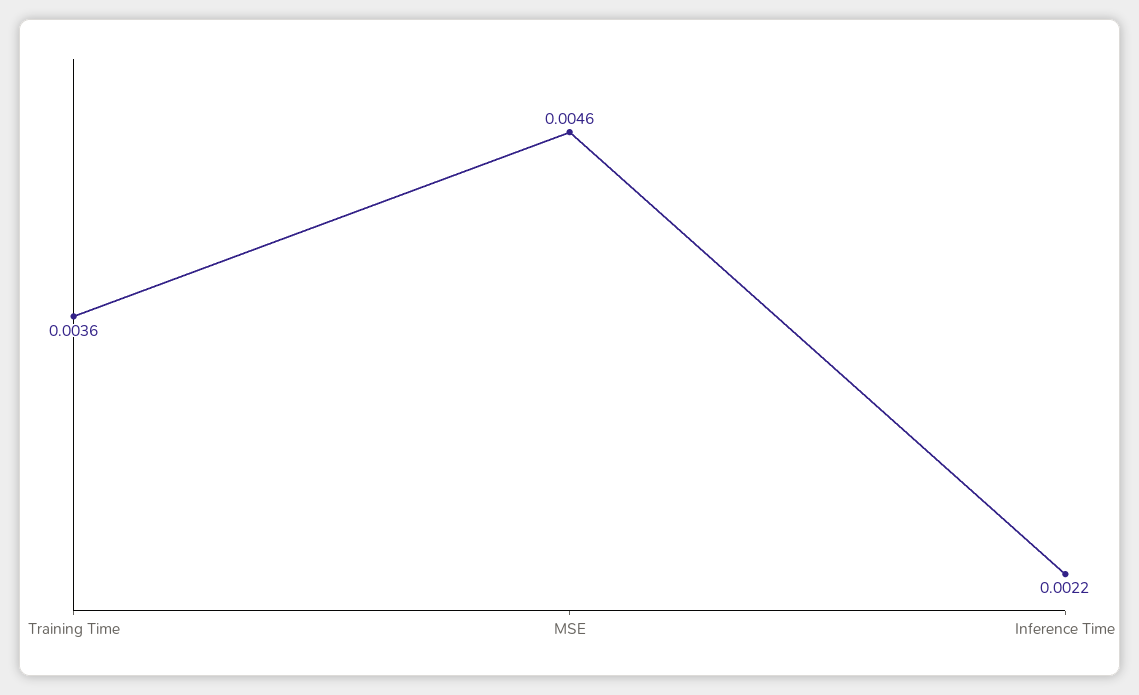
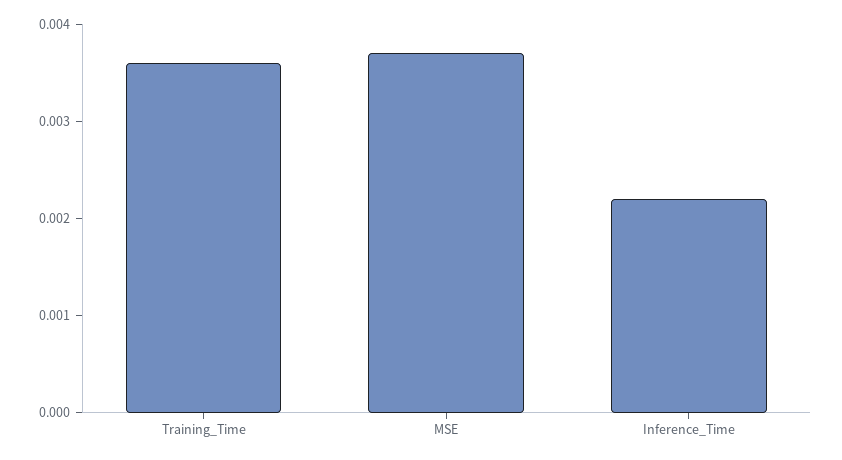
  {
    "Training Time": 0.0036,
-   "MSE": 0.0046,
+   "MSE": 0.0037,
    "Inference Time": 0.0022
  }

